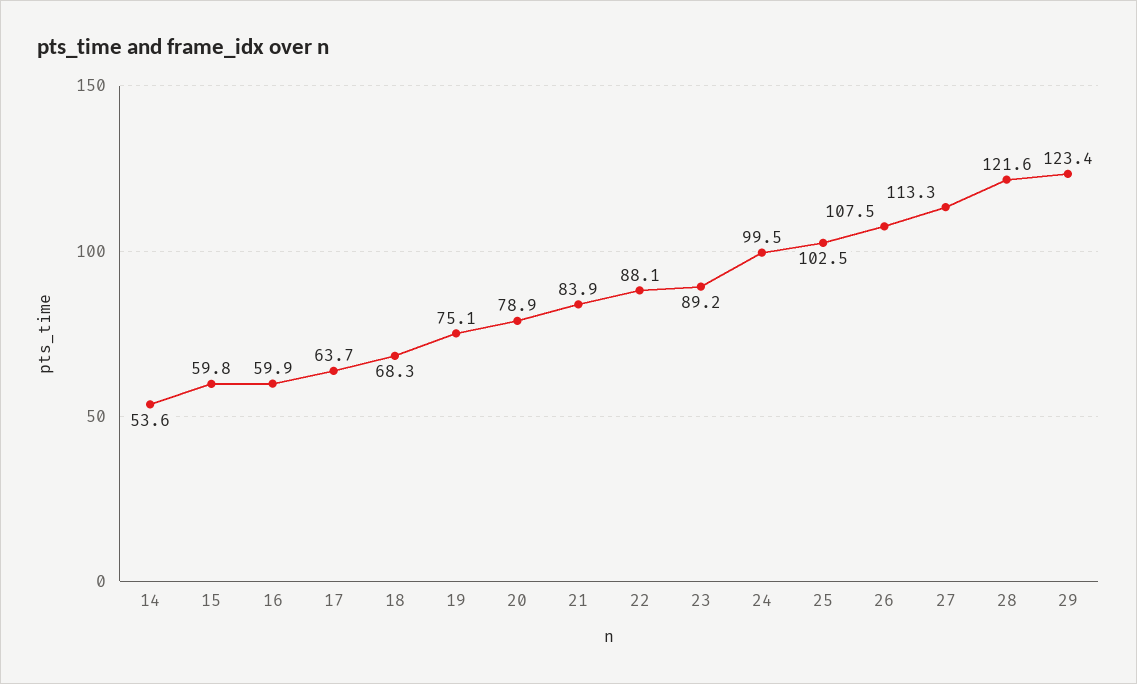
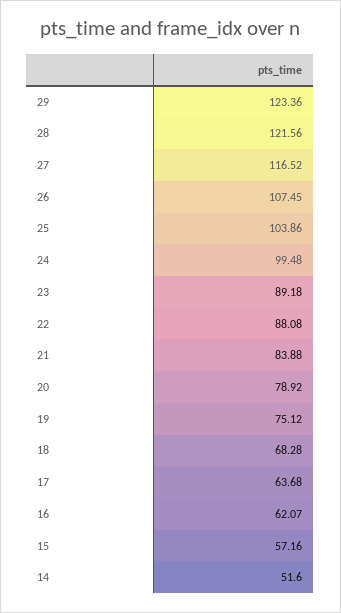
  {
-   "14": 53.6,
+   "14": 51.6,
-   "15": 59.8,
+   "15": 57.16,
-   "16": 59.9,
+   "16": 62.07,
    "17": 63.68,
    "18": 68.28,
    "19": 75.12,
    "20": 78.92,
    "21": 83.88,
    "22": 88.08,
    "23": 89.18,
    "24": 99.48,
-   "25": 102.5,
+   "25": 103.86,
    "26": 107.45,
-   "27": 113.3,
+   "27": 116.52,
    "28": 121.56,
    "29": 123.36
  }

